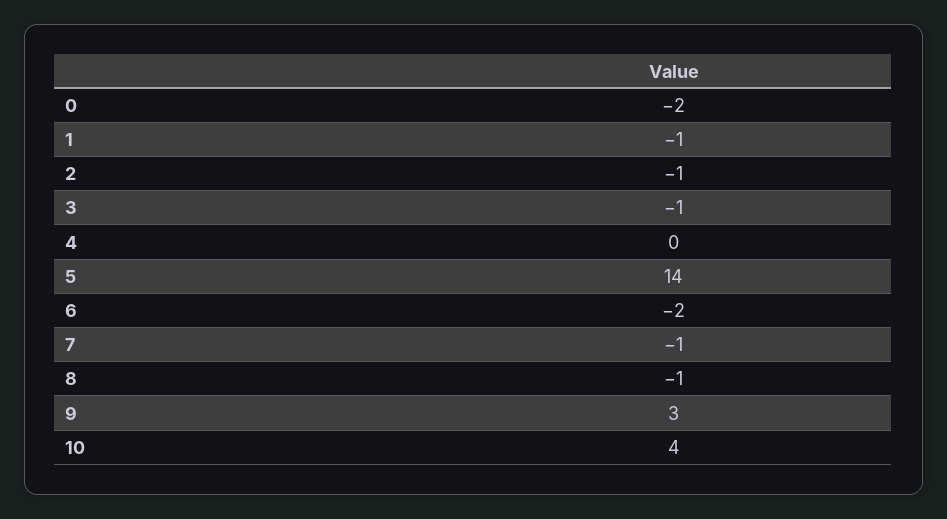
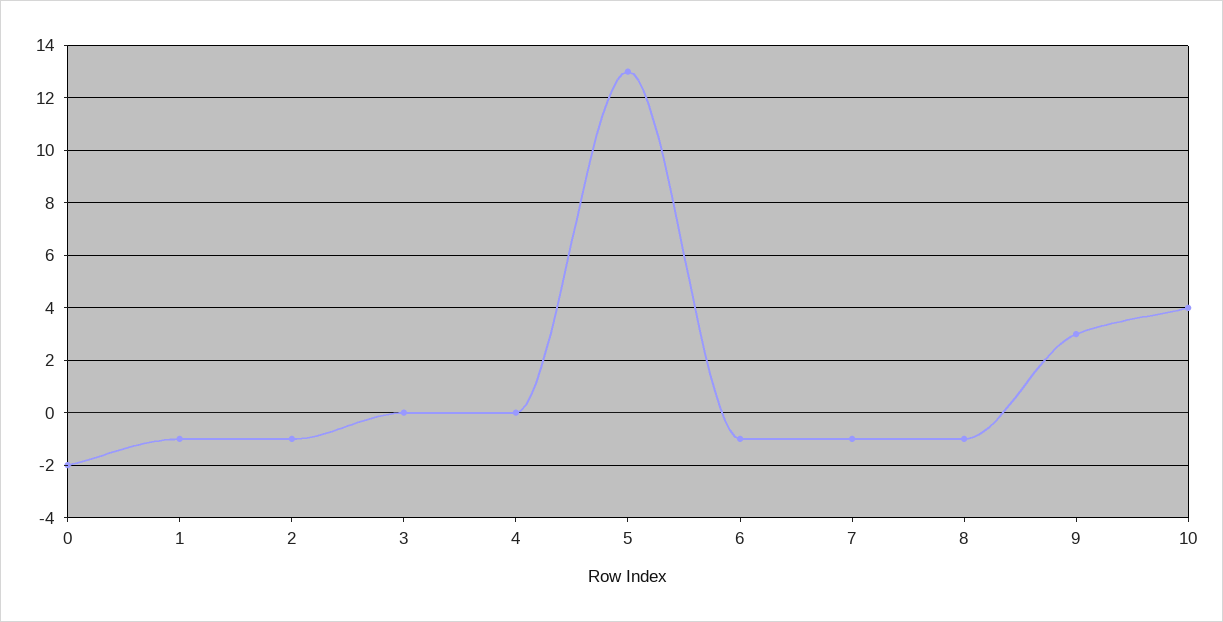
  {
    "0": -2,
    "1": -1,
    "2": -1,
-   "3": -1,
+   "3": 0,
    "4": 0,
-   "5": 14,
+   "5": 13,
-   "6": -2,
+   "6": -1,
    "7": -1,
    "8": -1,
    "9": 3,
    "10": 4
  }

